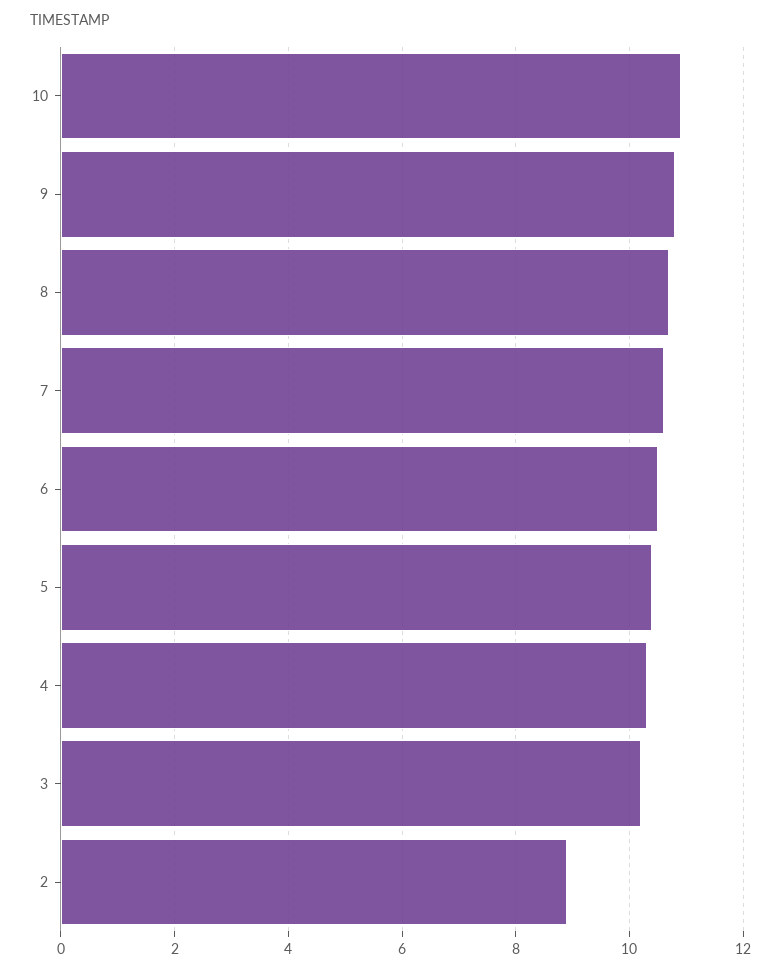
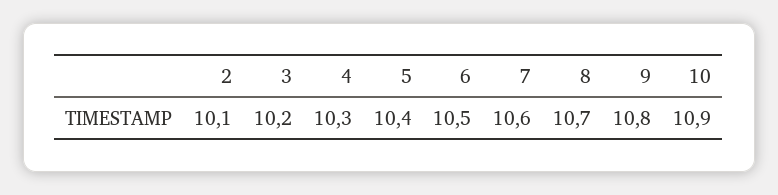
  {
    "10": 10.9,
    "9": 10.8,
    "8": 10.7,
    "7": 10.6,
    "6": 10.5,
    "5": 10.4,
    "4": 10.3,
    "3": 10.2,
-   "2": 9
+   "2": 10.1
  }

